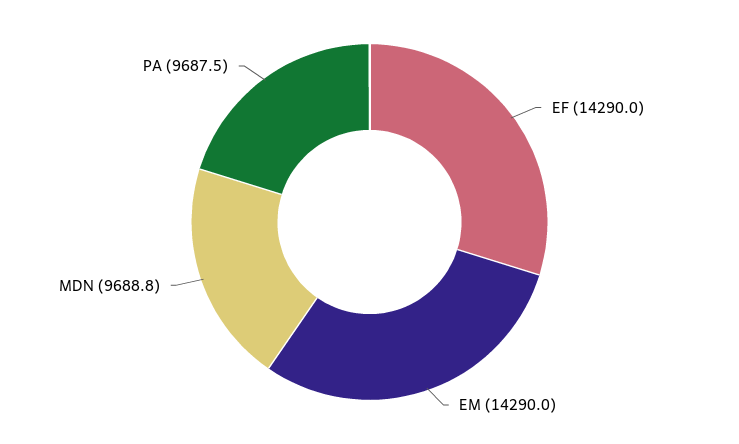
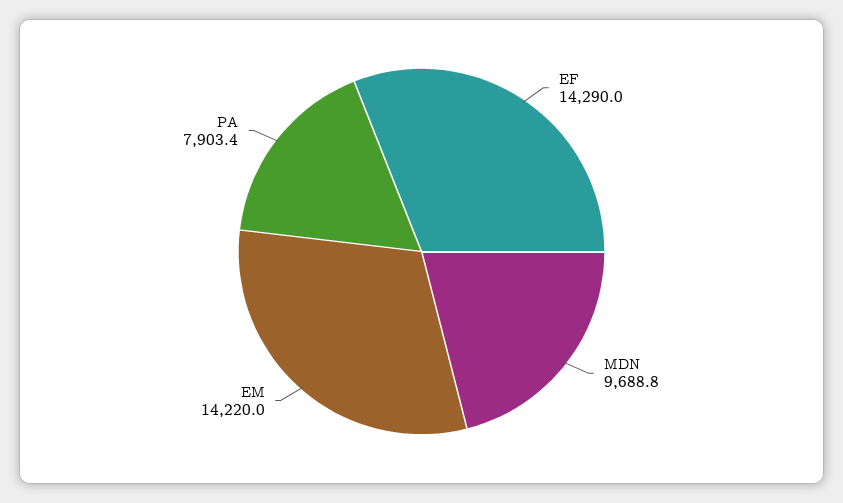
  {
    "EF": 14290,
-   "EM": 14290,
+   "EM": 14220,
    "MDN": 9688.8,
-   "PA": 9687.5
+   "PA": 7903.4
  }

